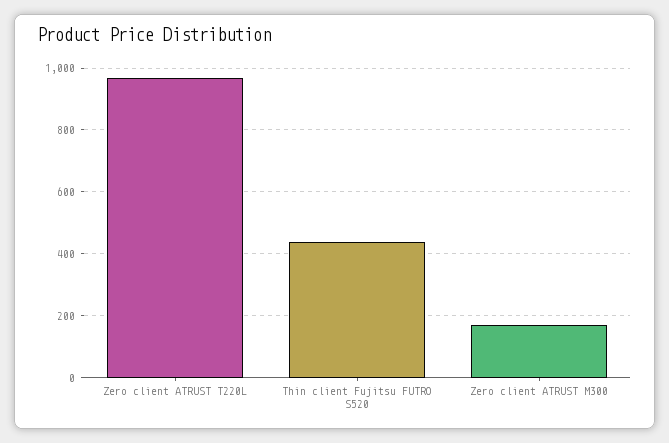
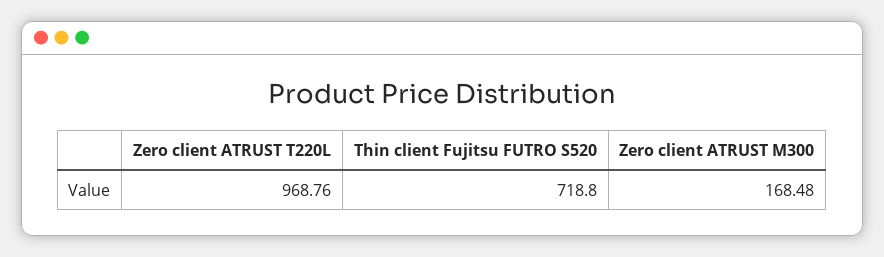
  {
    "Zero client ATRUST T220L": 968.76,
-   "Thin client Fujitsu FUTRO S520": 440,
+   "Thin client Fujitsu FUTRO S520": 718.8,
    "Zero client ATRUST M300": 168.48
  }

